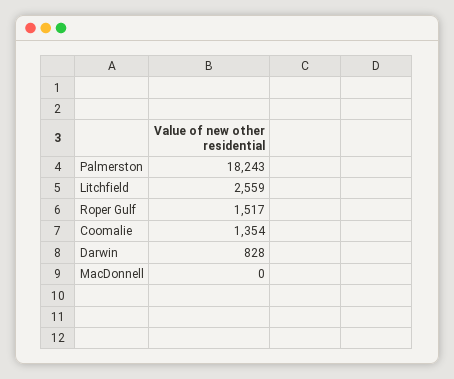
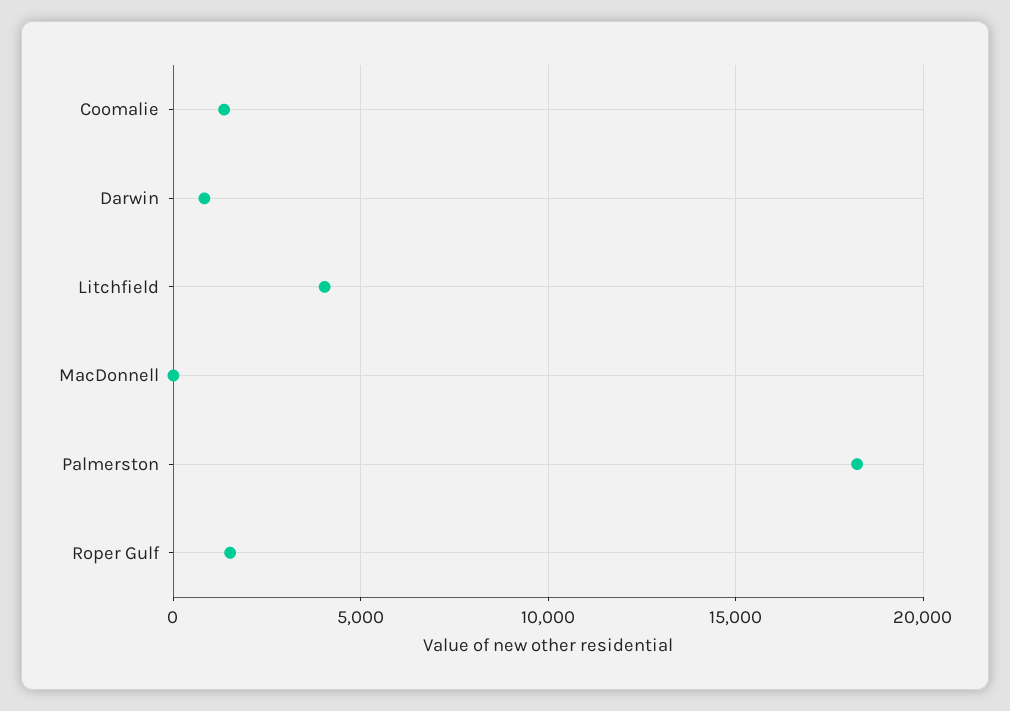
  {
    "Palmerston": 18243,
-   "Litchfield": 2559,
+   "Litchfield": 4000,
    "Roper Gulf": 1517,
    "Coomalie": 1354,
    "Darwin": 828,
    "MacDonnell": 0
  }

